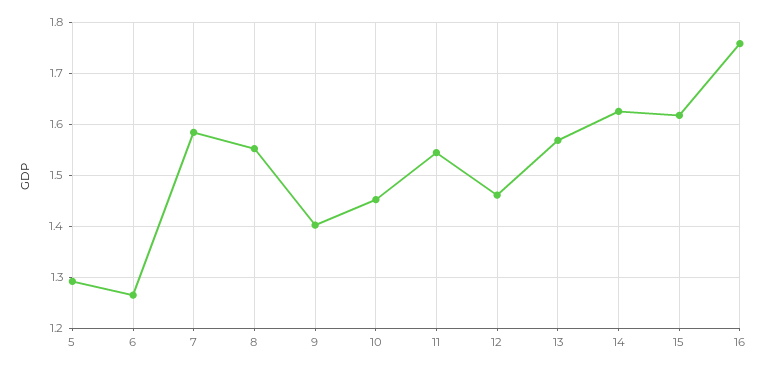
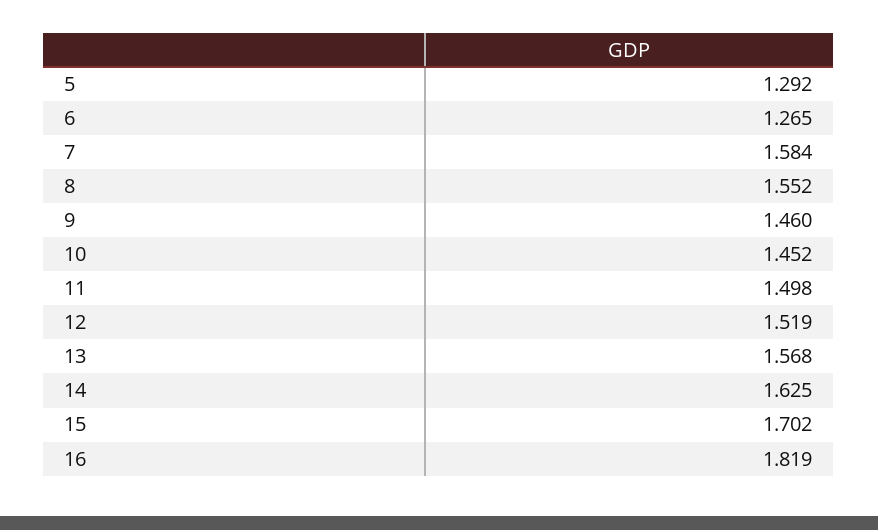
  {
    "5": 1.292,
    "6": 1.265,
    "7": 1.584,
    "8": 1.552,
-   "9": 1.4,
+   "9": 1.46,
    "10": 1.452,
-   "11": 1.54,
+   "11": 1.498,
-   "12": 1.46,
+   "12": 1.519,
    "13": 1.568,
    "14": 1.625,
-   "15": 1.62,
+   "15": 1.702,
-   "16": 1.76
+   "16": 1.819
  }

